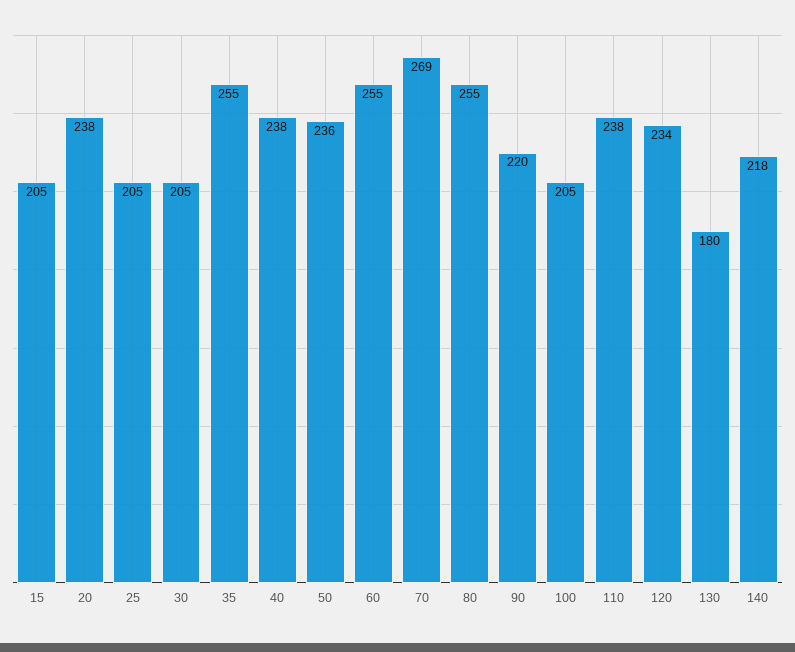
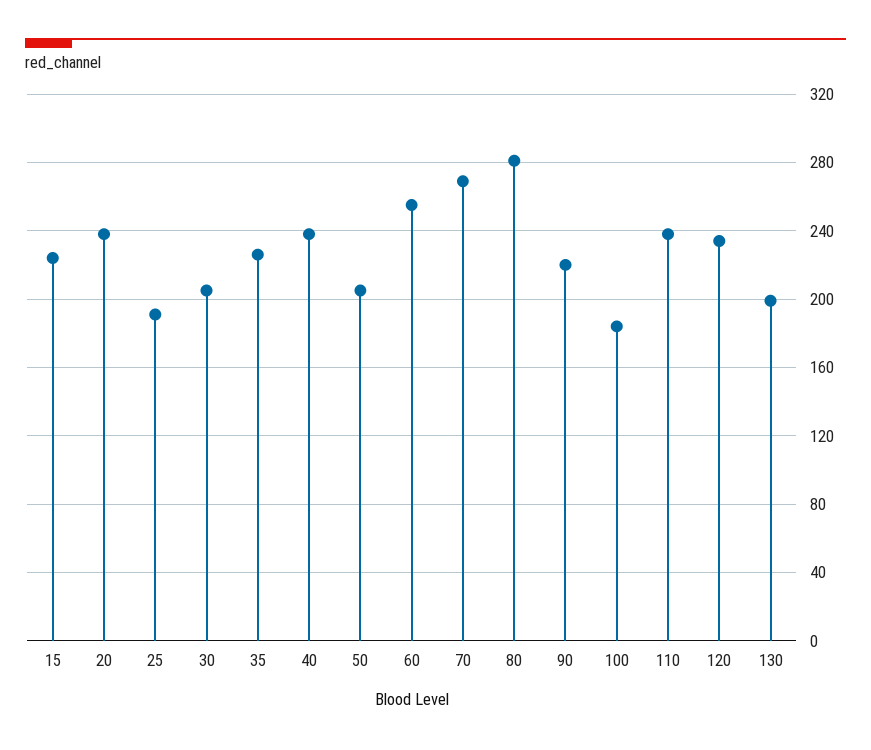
  {
-   "15": 205,
+   "15": 225,
    "20": 238,
-   "25": 205,
+   "25": 190,
    "30": 205,
-   "35": 255,
+   "35": 225,
    "40": 238,
-   "50": 236,
+   "50": 205,
    "60": 255,
    "70": 269,
-   "80": 255,
+   "80": 280,
    "90": 220,
-   "100": 205,
+   "100": 185,
    "110": 238,
    "120": 234,
-   "130": 180,
+   "130": 200
-   "140": 218
  }

